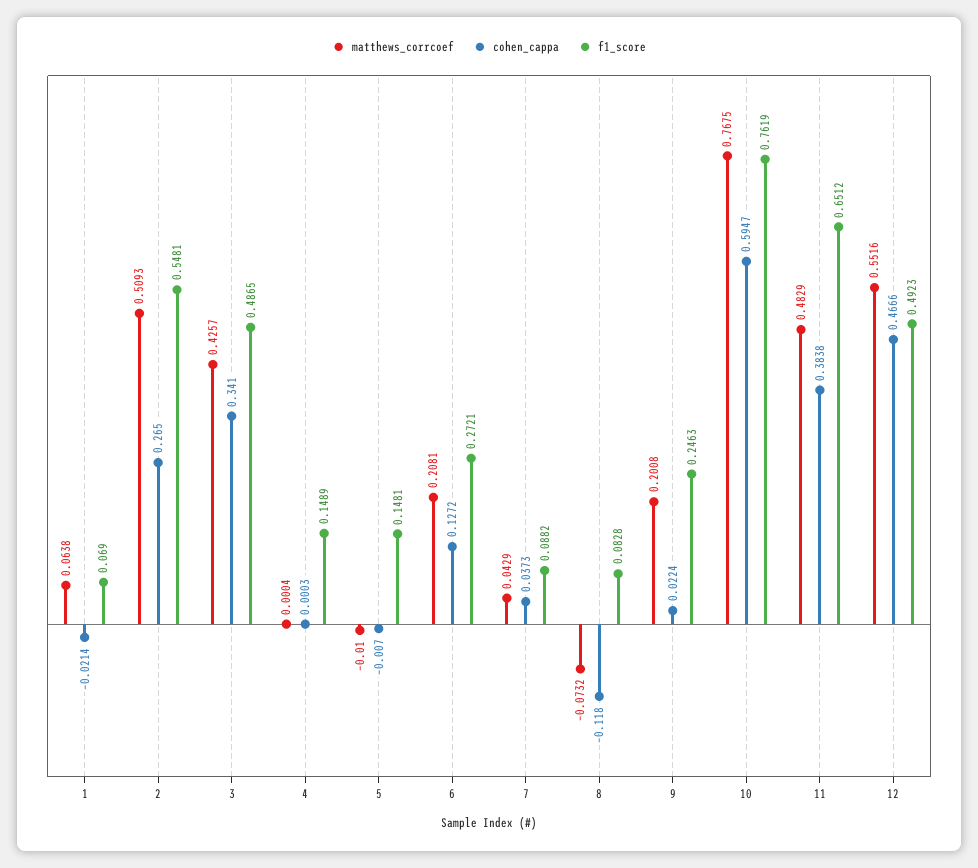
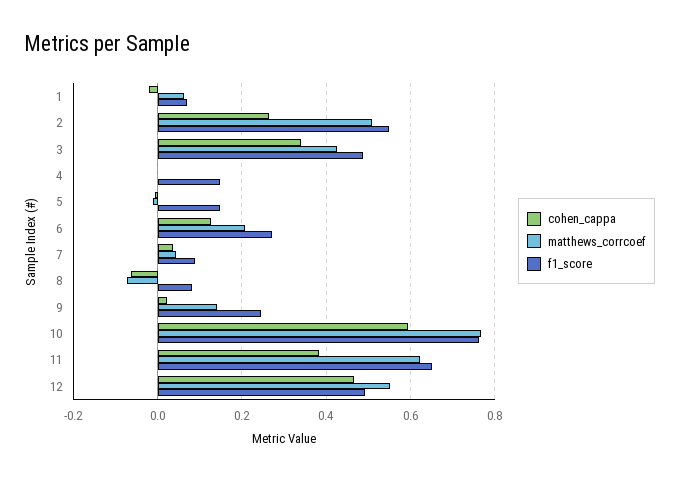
  {
    "matthews_corrcoef": {
      "1": 0.0638,
      "2": 0.5093,
      "3": 0.4257,
      "4": 0.0004,
      "5": -0.01,
      "6": 0.2081,
      "7": 0.0429,
      "8": -0.0732,
-     "9": 0.2008,
+     "9": 0.14,
      "10": 0.7675,
-     "11": 0.4829,
+     "11": 0.62,
      "12": 0.5516
    },
    "cohen_cappa": {
      "1": -0.0214,
      "2": 0.265,
      "3": 0.341,
      "4": 0.0003,
      "5": -0.007,
      "6": 0.1272,
      "7": 0.0373,
-     "8": -0.118,
+     "8": -0.06,
      "9": 0.0224,
      "10": 0.5947,
      "11": 0.3838,
      "12": 0.4666
    },
    "f1_score": {
      "1": 0.069,
      "2": 0.5481,
      "3": 0.4865,
      "4": 0.1489,
      "5": 0.1481,
      "6": 0.2721,
      "7": 0.0882,
      "8": 0.0828,
      "9": 0.2463,
      "10": 0.7619,
      "11": 0.6512,
      "12": 0.4923
    }
  }

